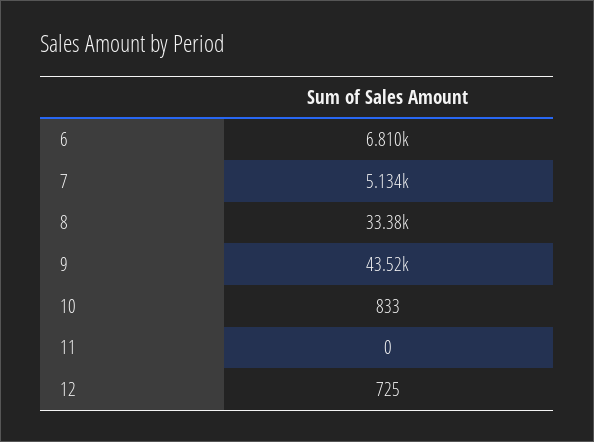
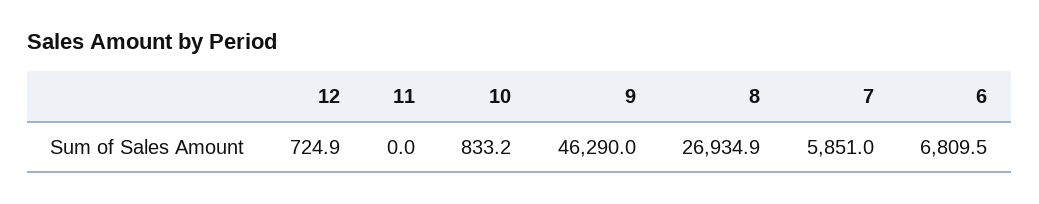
  {
    "6": 6809.5,
-   "7": 5134,
+   "7": 5851,
-   "8": 33380,
+   "8": 26934.9,
-   "9": 43520,
+   "9": 46290,
    "10": 833.2,
    "11": 0,
    "12": 724.9
  }

